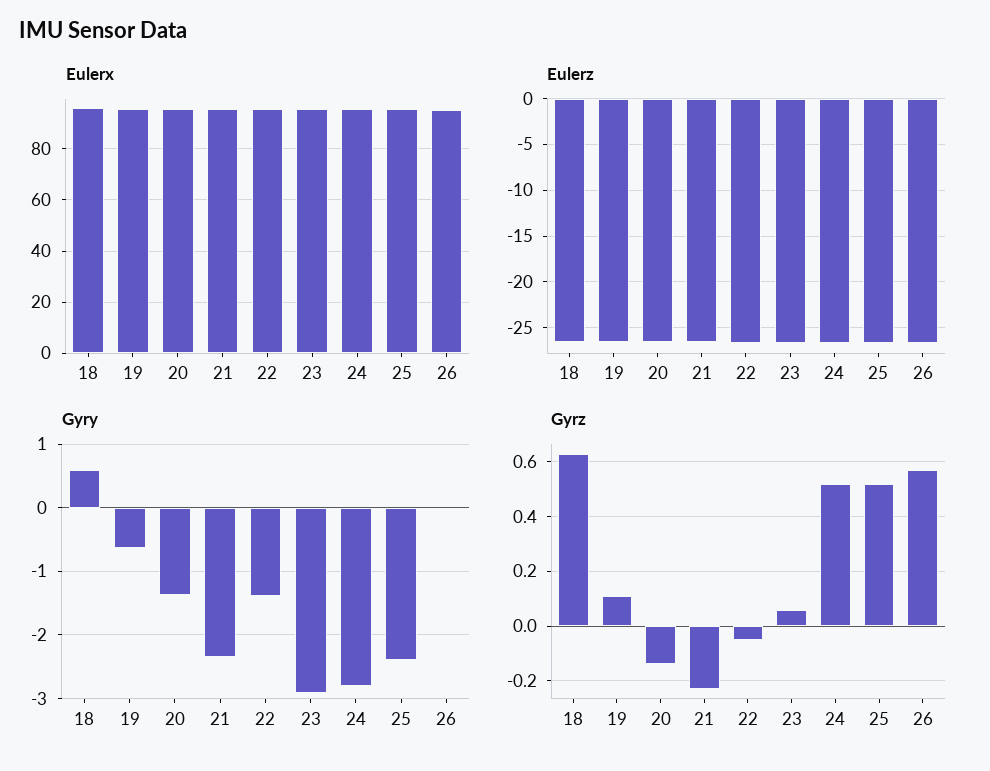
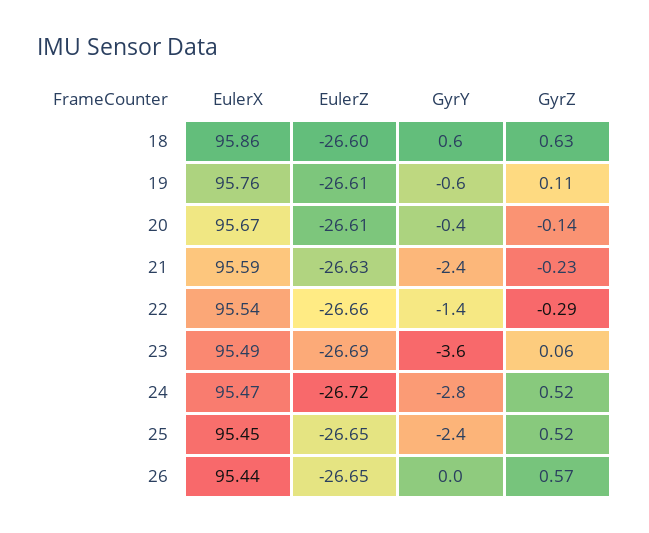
  {
    "Eulerx": {
      "18": 95.86,
      "19": 95.76,
      "20": 95.67,
      "21": 95.59,
      "22": 95.54,
      "23": 95.49,
      "24": 95.47,
      "25": 95.45,
      "26": 95.44
    },
    "Eulerz": {
      "18": -26.6,
      "19": -26.61,
      "20": -26.61,
      "21": -26.63,
      "22": -26.66,
      "23": -26.69,
      "24": -26.72,
      "25": -26.65,
      "26": -26.65
    },
    "Gyry": {
      "18": 0.6,
      "19": -0.6,
-     "20": -1.4,
+     "20": -0.4,
      "21": -2.4,
      "22": -1.4,
-     "23": -2.9,
+     "23": -3.6,
      "24": -2.8,
      "25": -2.4,
      "26": 0
    },
    "Gyrz": {
      "18": 0.63,
      "19": 0.11,
      "20": -0.14,
      "21": -0.23,
-     "22": -0.05,
+     "22": -0.29,
      "23": 0.06,
      "24": 0.52,
      "25": 0.52,
      "26": 0.57
    }
  }

